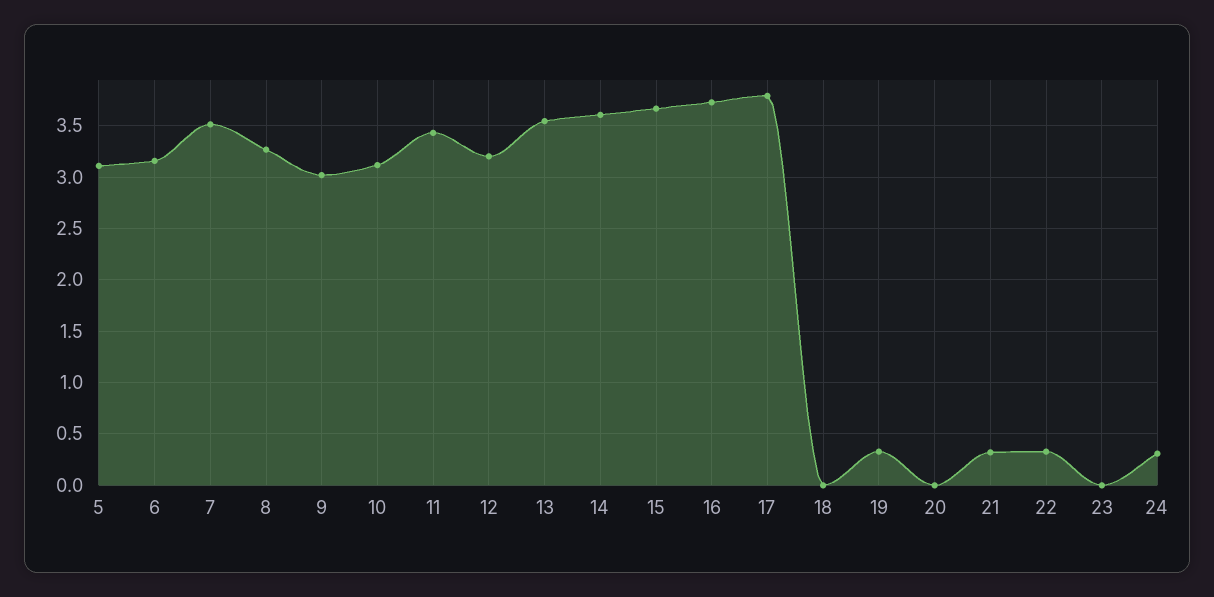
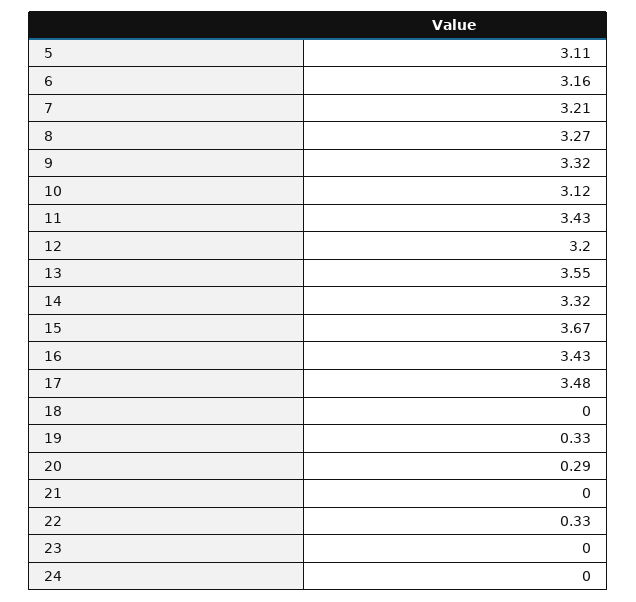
  {
    "5": 3.11,
    "6": 3.16,
-   "7": 3.5,
+   "7": 3.21,
    "8": 3.27,
-   "9": 3,
+   "9": 3.32,
    "10": 3.12,
    "11": 3.43,
    "12": 3.2,
    "13": 3.55,
-   "14": 3.6,
+   "14": 3.32,
    "15": 3.67,
-   "16": 3.7,
+   "16": 3.43,
-   "17": 3.8,
+   "17": 3.48,
    "18": 0,
    "19": 0.33,
-   "20": 0,
+   "20": 0.29,
-   "21": 0.3,
+   "21": 0,
    "22": 0.33,
    "23": 0,
-   "24": 0.3
+   "24": 0
  }

